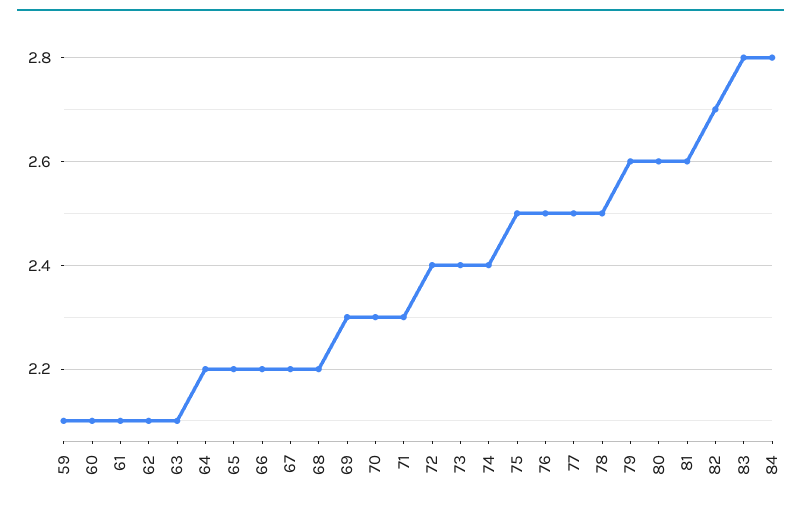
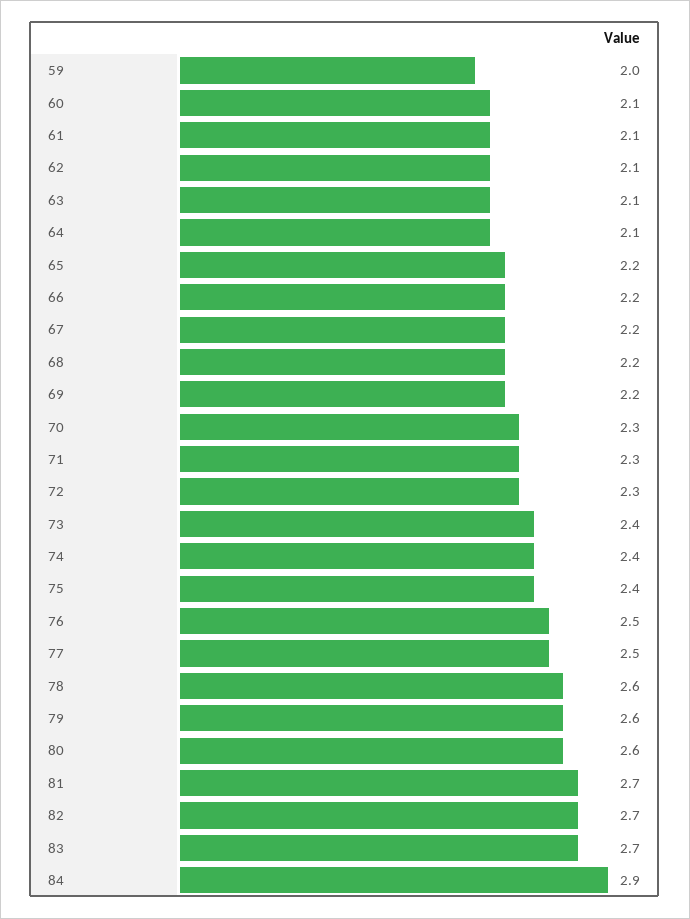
  {
-   "59": 2.1,
+   "59": 2,
    "60": 2.1,
    "61": 2.1,
    "62": 2.1,
    "63": 2.1,
-   "64": 2.2,
+   "64": 2.1,
    "65": 2.2,
    "66": 2.2,
    "67": 2.2,
    "68": 2.2,
-   "69": 2.3,
+   "69": 2.2,
    "70": 2.3,
    "71": 2.3,
-   "72": 2.4,
+   "72": 2.3,
    "73": 2.4,
    "74": 2.4,
-   "75": 2.5,
+   "75": 2.4,
    "76": 2.5,
    "77": 2.5,
-   "78": 2.5,
+   "78": 2.6,
    "79": 2.6,
    "80": 2.6,
-   "81": 2.6,
+   "81": 2.7,
    "82": 2.7,
-   "83": 2.8,
+   "83": 2.7,
-   "84": 2.8
+   "84": 2.9
  }

